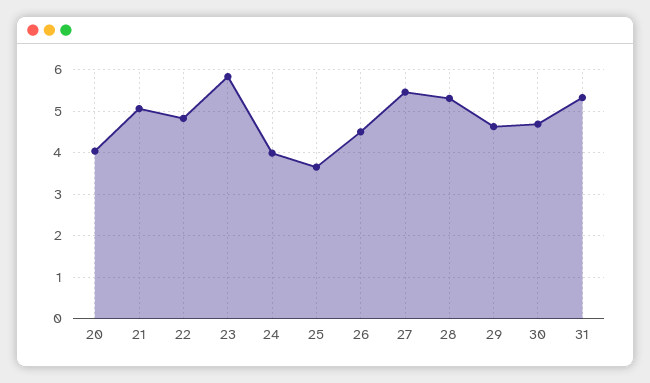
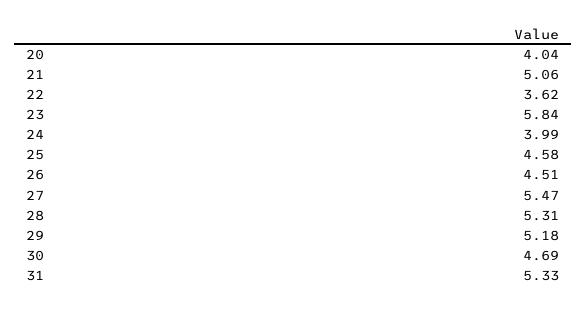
  {
    "20": 4.04,
    "21": 5.06,
-   "22": 4.8,
+   "22": 3.62,
    "23": 5.84,
    "24": 3.99,
-   "25": 3.6,
+   "25": 4.58,
    "26": 4.51,
    "27": 5.47,
    "28": 5.31,
-   "29": 4.6,
+   "29": 5.18,
    "30": 4.69,
    "31": 5.33
  }

